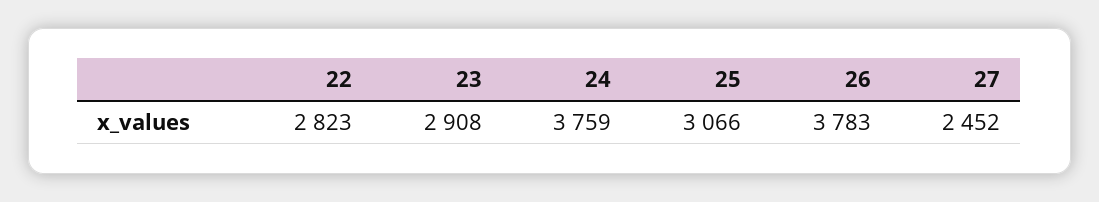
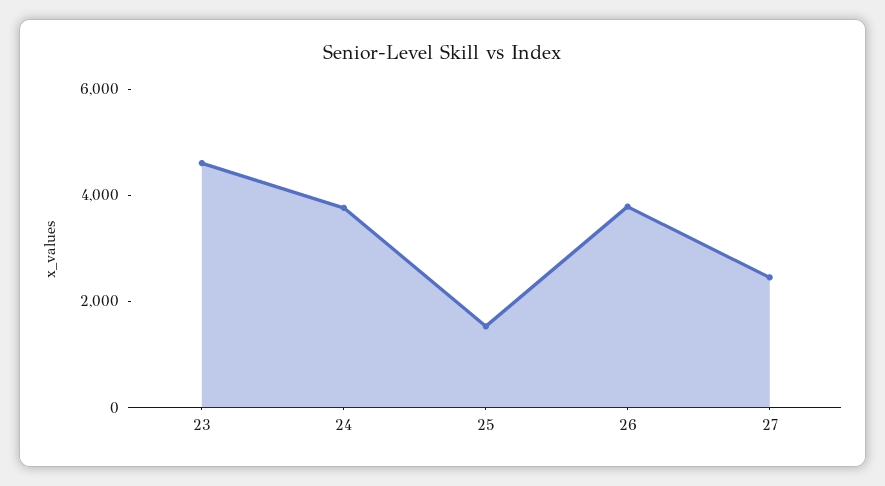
  {
-   "22": 2823,
-   "23": 2908,
+   "23": 4500,
    "24": 3759,
-   "25": 3066,
+   "25": 1500,
    "26": 3783,
    "27": 2452
  }

